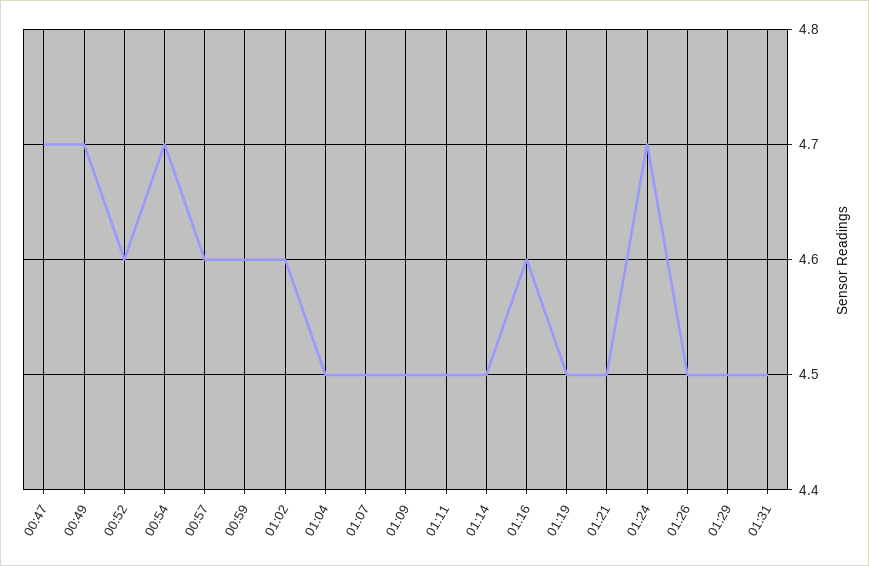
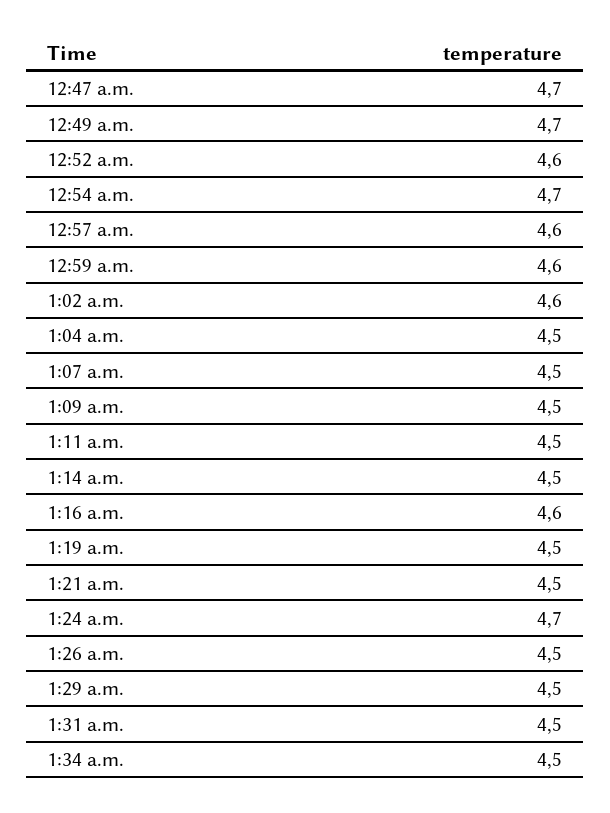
  {
    "00:47": 4.7,
    "00:49": 4.7,
    "00:52": 4.6,
    "00:54": 4.7,
    "00:57": 4.6,
    "00:59": 4.6,
    "01:02": 4.6,
    "01:04": 4.5,
    "01:07": 4.5,
    "01:09": 4.5,
    "01:11": 4.5,
    "01:14": 4.5,
    "01:16": 4.6,
    "01:19": 4.5,
    "01:21": 4.5,
    "01:24": 4.7,
    "01:26": 4.5,
    "01:29": 4.5,
-   "01:31": 4.5
+   "01:31": 4.5,
+   "1:34 a.m.": 4.5
  }

